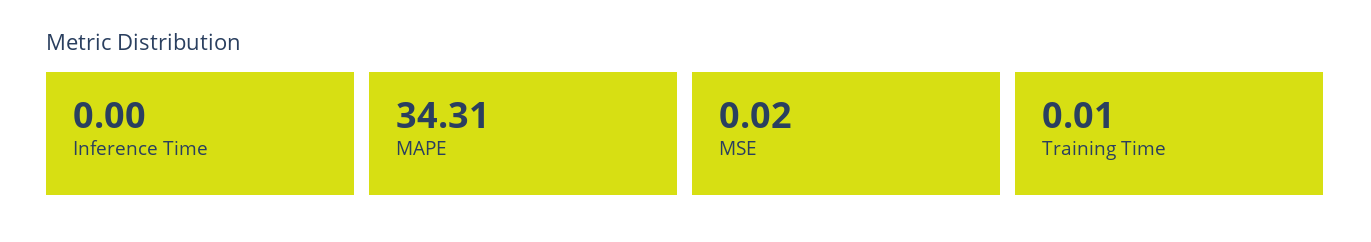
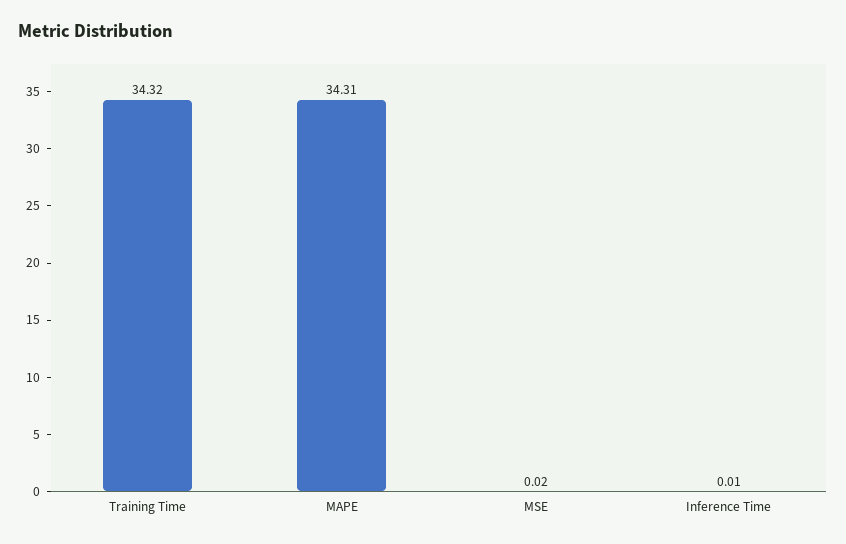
  {
-   "Inference Time": 0,
+   "Inference Time": 0.01,
    "MAPE": 34.31,
    "MSE": 0.02,
-   "Training Time": 0.01
+   "Training Time": 34.32
  }

